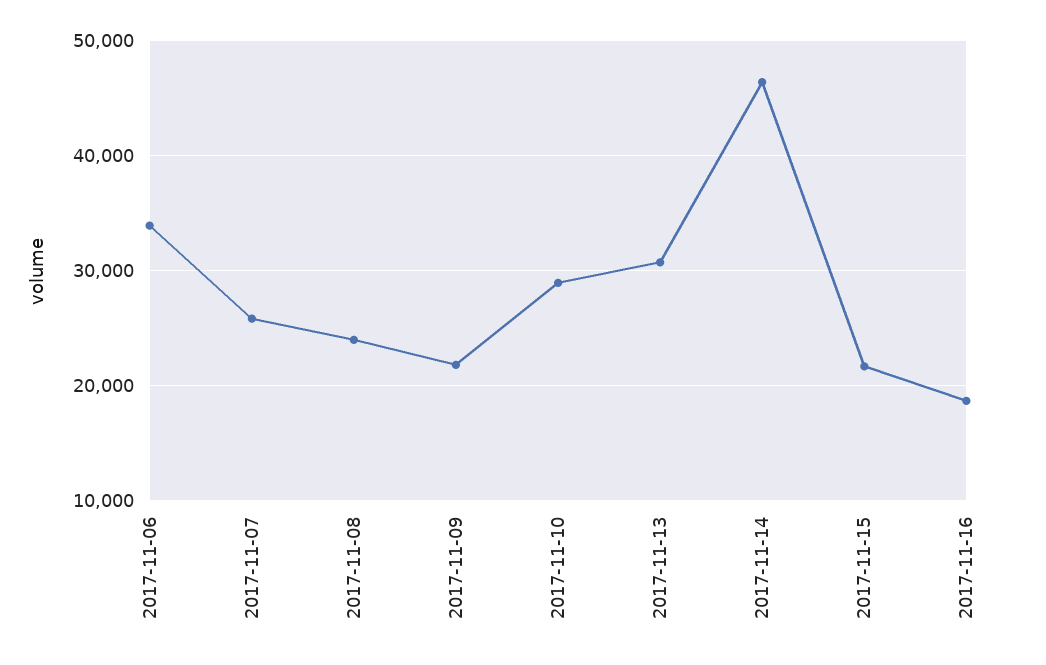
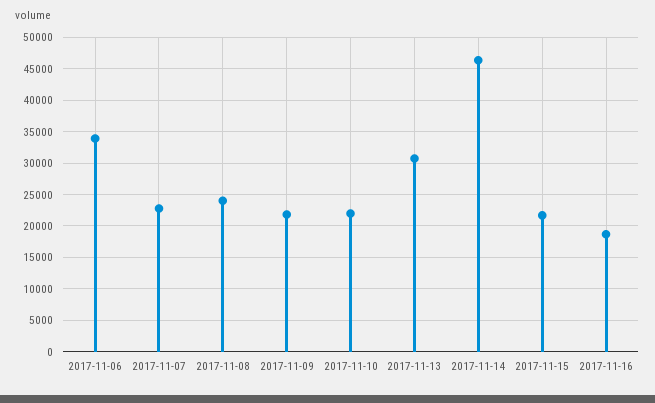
  {
    "2017-11-06": 34000,
-   "2017-11-07": 26000,
+   "2017-11-07": 23000,
    "2017-11-08": 24000,
    "2017-11-09": 22000,
-   "2017-11-10": 29000,
+   "2017-11-10": 22000,
    "2017-11-13": 31000,
    "2017-11-14": 46000,
    "2017-11-15": 22000,
    "2017-11-16": 19000
  }

